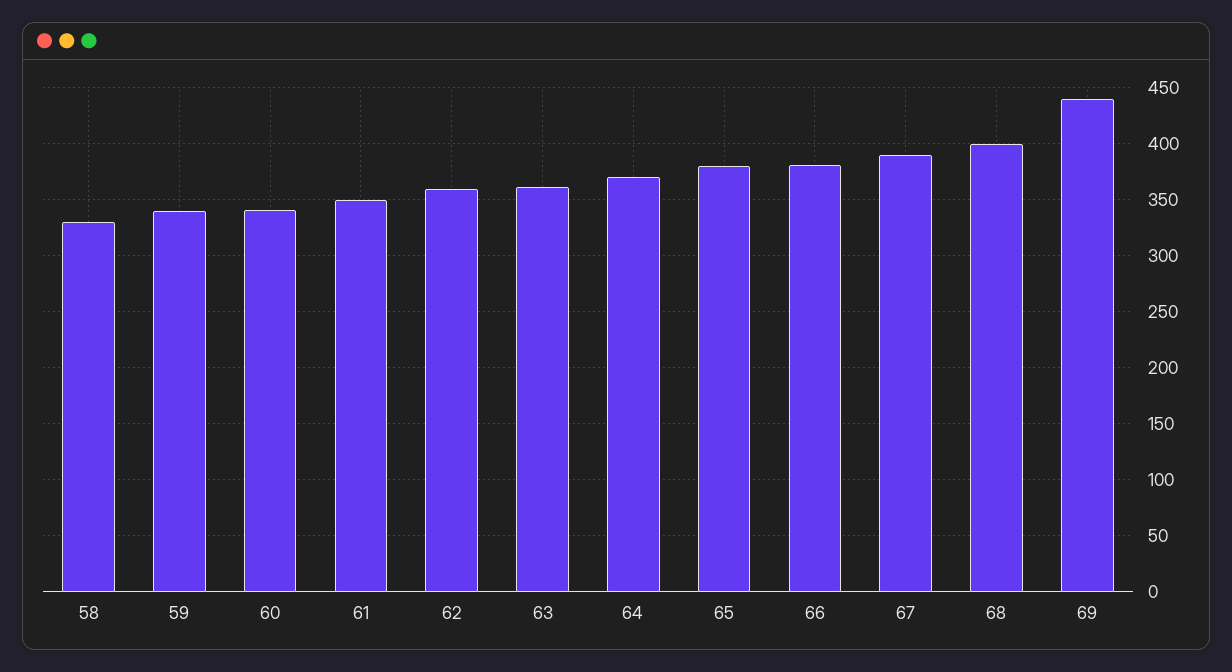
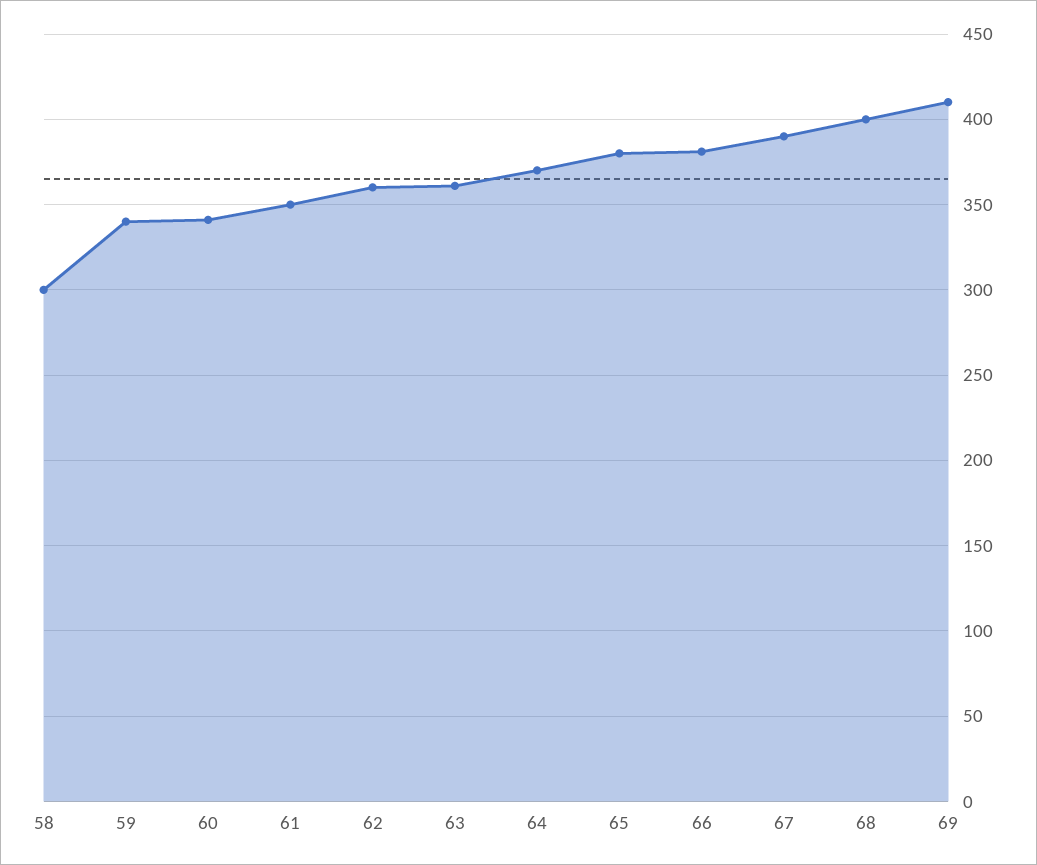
  {
-   "58": 330,
+   "58": 300,
    "59": 340,
    "60": 340,
    "61": 350,
    "62": 360,
    "63": 360,
    "64": 370,
    "65": 380,
    "66": 380,
    "67": 390,
    "68": 400,
-   "69": 440
+   "69": 410
  }

